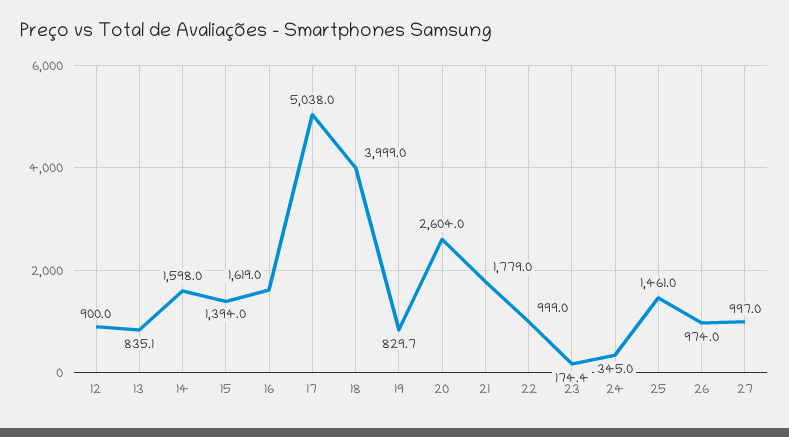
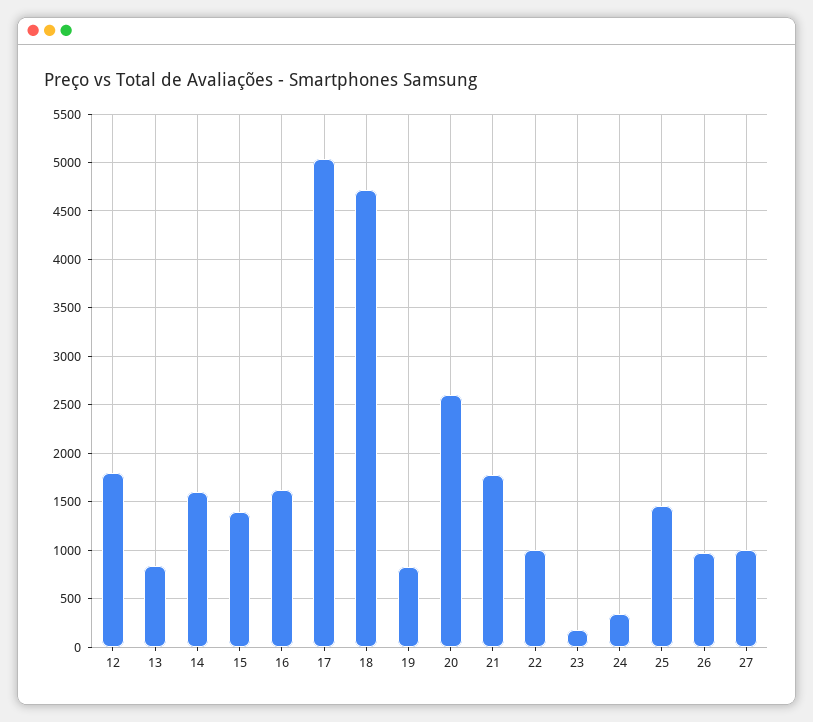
  {
-   "12": 900,
+   "12": 1800,
    "13": 835.1,
    "14": 1598,
    "15": 1394,
    "16": 1619,
    "17": 5038,
-   "18": 3999,
+   "18": 4700,
    "19": 829.7,
    "20": 2604,
    "21": 1779,
    "22": 999,
    "23": 174.4,
    "24": 345,
    "25": 1461,
    "26": 974,
    "27": 997
  }

